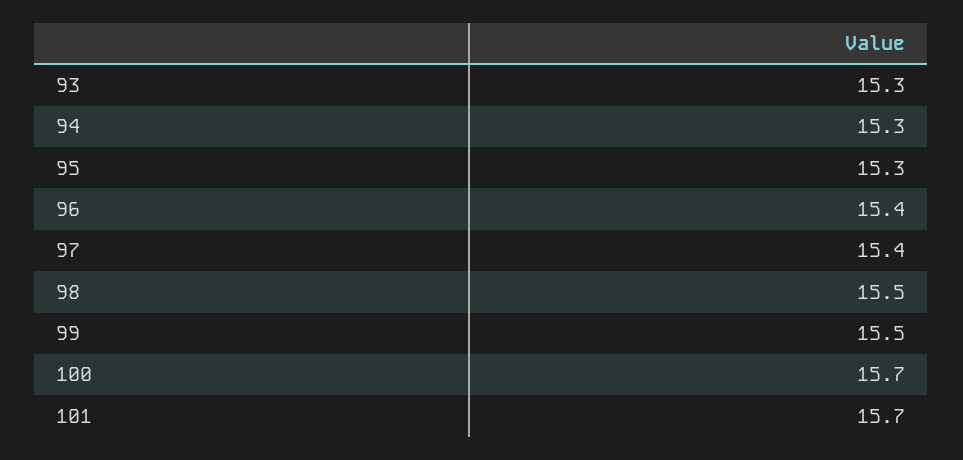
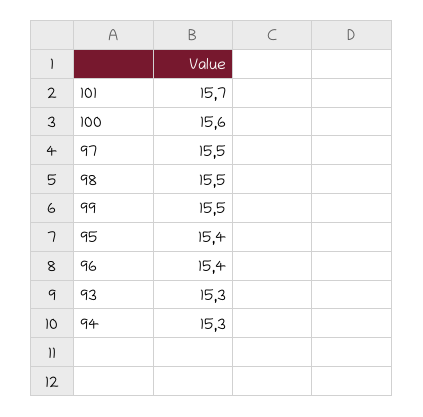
  {
    "93": 15.3,
    "94": 15.3,
-   "95": 15.3,
+   "95": 15.4,
    "96": 15.4,
-   "97": 15.4,
+   "97": 15.5,
    "98": 15.5,
    "99": 15.5,
-   "100": 15.7,
+   "100": 15.6,
    "101": 15.7
  }

